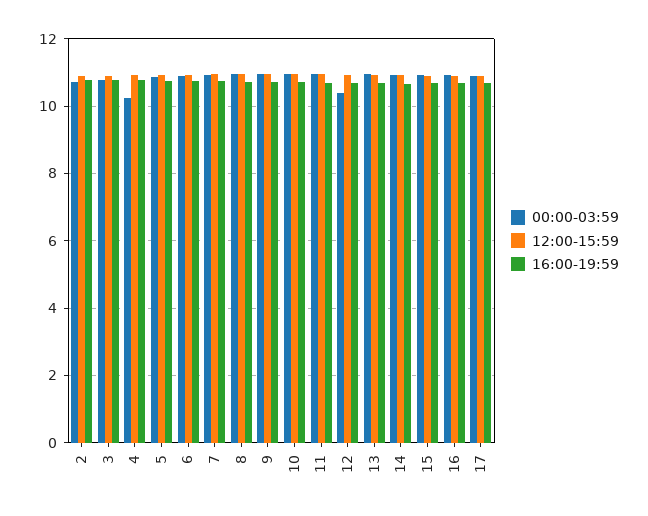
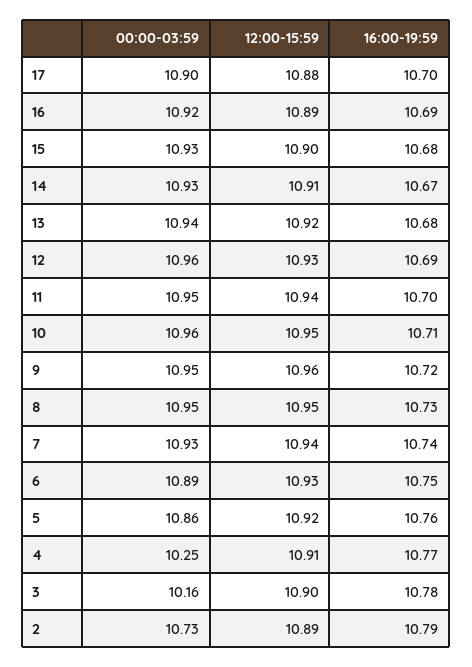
  {
    "00:00-03:59": {
      "2": 10.73,
-     "3": 10.8,
+     "3": 10.16,
      "4": 10.25,
      "5": 10.86,
      "6": 10.89,
      "7": 10.93,
      "8": 10.95,
      "9": 10.95,
      "10": 10.96,
      "11": 10.95,
-     "12": 10.4,
+     "12": 10.96,
      "13": 10.94,
      "14": 10.93,
      "15": 10.93,
      "16": 10.92,
      "17": 10.9
    },
    "12:00-15:59": {
      "2": 10.89,
      "3": 10.9,
      "4": 10.91,
      "5": 10.92,
      "6": 10.93,
      "7": 10.94,
      "8": 10.95,
      "9": 10.96,
      "10": 10.95,
      "11": 10.94,
      "12": 10.93,
      "13": 10.92,
      "14": 10.91,
      "15": 10.9,
      "16": 10.89,
      "17": 10.88
    },
    "16:00-19:59": {
      "2": 10.79,
      "3": 10.78,
      "4": 10.77,
      "5": 10.76,
      "6": 10.75,
      "7": 10.74,
      "8": 10.73,
      "9": 10.72,
      "10": 10.71,
      "11": 10.7,
      "12": 10.69,
      "13": 10.68,
      "14": 10.67,
      "15": 10.68,
      "16": 10.69,
      "17": 10.7
    }
  }

